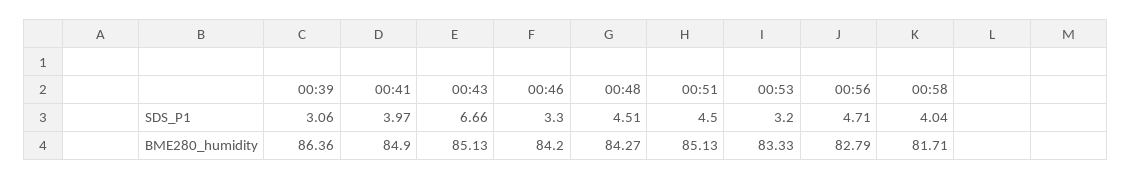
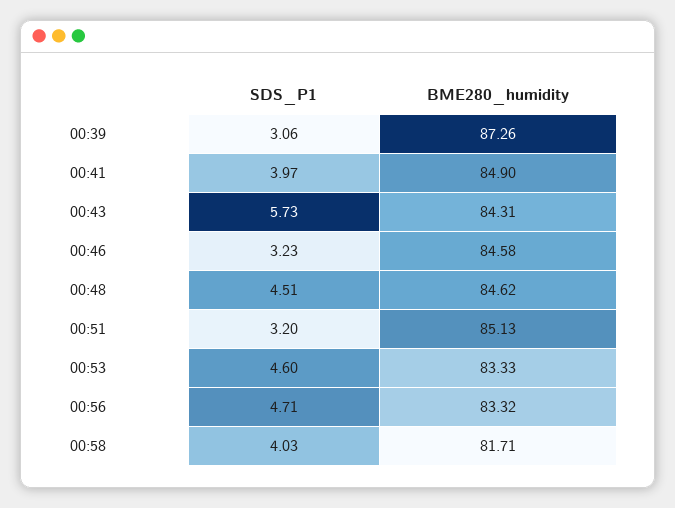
  {
    "00:39": {
      "SDS_P1": 3.06,
-     "BME280_humidity": 86.36
+     "BME280_humidity": 87.26
    },
    "00:41": {
      "SDS_P1": 3.97,
      "BME280_humidity": 84.9
    },
    "00:43": {
-     "SDS_P1": 6.66,
+     "SDS_P1": 5.73,
-     "BME280_humidity": 85.13
+     "BME280_humidity": 84.31
    },
    "00:46": {
-     "SDS_P1": 3.3,
+     "SDS_P1": 3.23,
-     "BME280_humidity": 84.2
+     "BME280_humidity": 84.58
    },
    "00:48": {
      "SDS_P1": 4.51,
-     "BME280_humidity": 84.27
+     "BME280_humidity": 84.62
    },
    "00:51": {
-     "SDS_P1": 4.5,
+     "SDS_P1": 3.2,
      "BME280_humidity": 85.13
    },
    "00:53": {
-     "SDS_P1": 3.2,
+     "SDS_P1": 4.6,
      "BME280_humidity": 83.33
    },
    "00:56": {
      "SDS_P1": 4.71,
-     "BME280_humidity": 82.79
+     "BME280_humidity": 83.32
    },
    "00:58": {
-     "SDS_P1": 4.04,
+     "SDS_P1": 4.03,
      "BME280_humidity": 81.71
    }
  }

